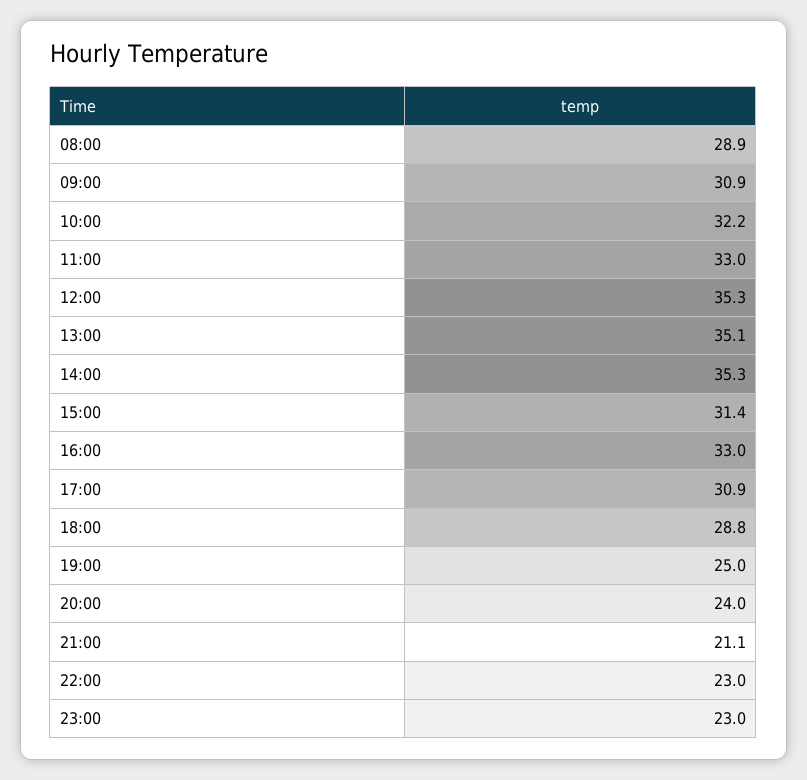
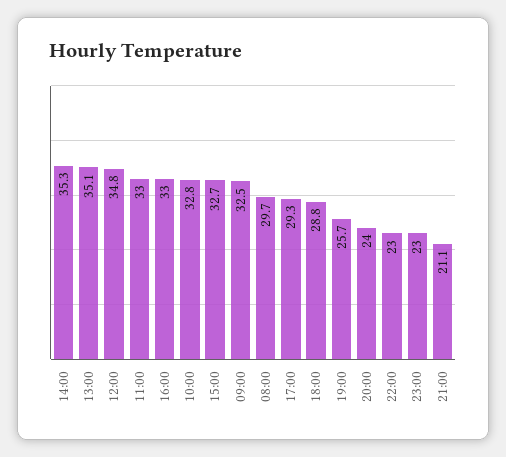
  {
-   "08:00": 28.9,
+   "08:00": 29.7,
-   "09:00": 30.9,
+   "09:00": 32.5,
-   "10:00": 32.2,
+   "10:00": 32.8,
    "11:00": 33,
-   "12:00": 35.3,
+   "12:00": 34.8,
    "13:00": 35.1,
    "14:00": 35.3,
-   "15:00": 31.4,
+   "15:00": 32.7,
    "16:00": 33,
-   "17:00": 30.9,
+   "17:00": 29.3,
    "18:00": 28.8,
-   "19:00": 25,
+   "19:00": 25.7,
    "20:00": 24,
    "21:00": 21.1,
    "22:00": 23,
    "23:00": 23
  }

